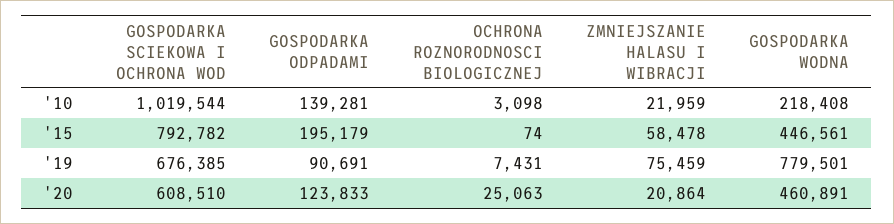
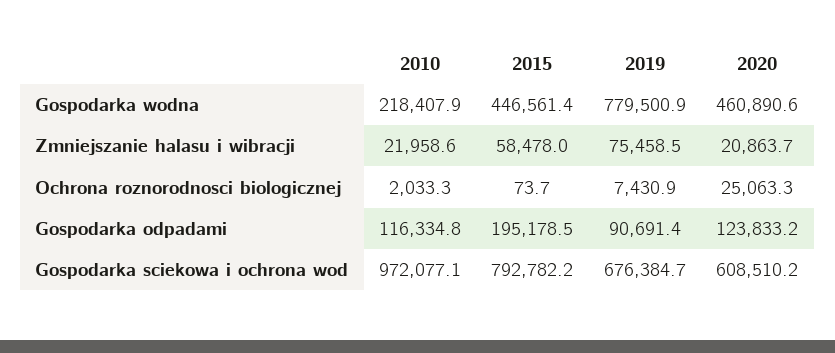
  {
    "GOSPODARKA SCIEKOWA I OCHRONA WOD": {
-     "'10": 1019544,
+     "'10": 972077.1,
      "'15": 792782.2,
      "'19": 676384.7,
      "'20": 608510.2
    },
    "GOSPODARKA ODPADAMI": {
-     "'10": 139281,
+     "'10": 116334.8,
      "'15": 195178.5,
      "'19": 90691.4,
      "'20": 123833.2
    },
    "OCHRONA ROZNORODNOSCI BIOLOGICZNEJ": {
-     "'10": 3098,
+     "'10": 2033.3,
      "'15": 73.7,
      "'19": 7430.9,
      "'20": 25063.3
    },
    "ZMNIEJSZANIE HALASU I WIBRACJI": {
      "'10": 21958.6,
      "'15": 58478,
      "'19": 75458.5,
      "'20": 20863.7
    },
    "GOSPODARKA WODNA": {
      "'10": 218407.9,
      "'15": 446561.4,
      "'19": 779500.9,
      "'20": 460890.6
    }
  }

